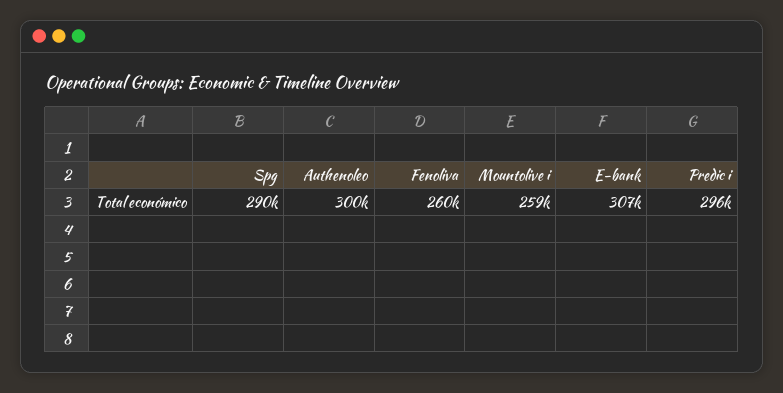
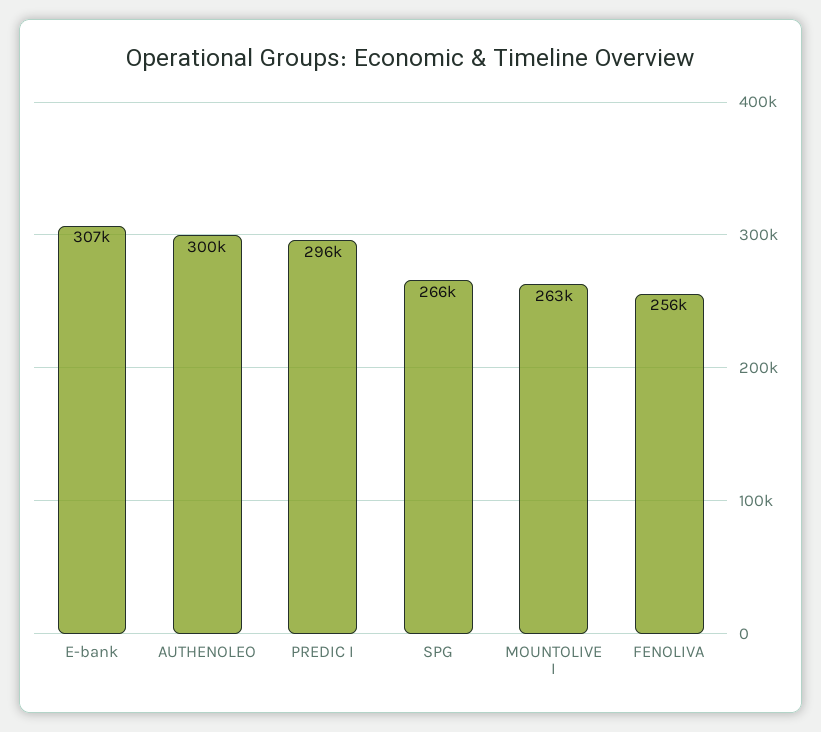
  {
-   "Spg": 290000,
+   "Spg": 266000,
    "Authenoleo": 300000,
-   "Fenoliva": 260000,
+   "Fenoliva": 256000,
-   "Mountolive i": 259000,
+   "Mountolive i": 263000,
    "E-bank": 307000,
    "Predic i": 296000
  }

